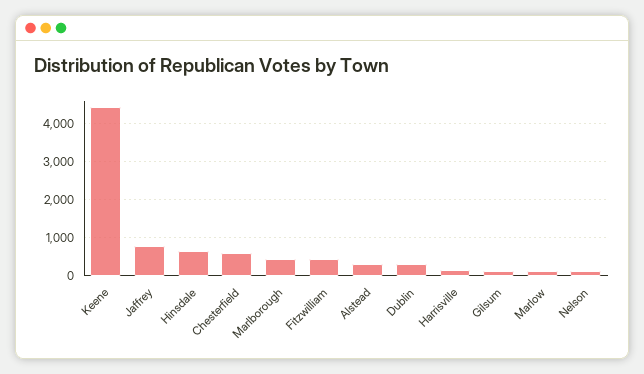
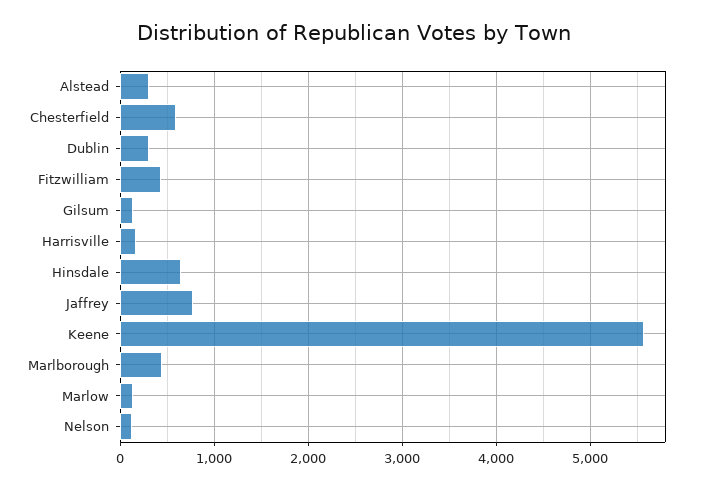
  {
-   "Keene": 4400,
+   "Keene": 5600,
    "Jaffrey": 800,
    "Hinsdale": 600,
    "Chesterfield": 600,
    "Marlborough": 400,
    "Fitzwilliam": 400,
    "Alstead": 300,
    "Dublin": 300,
    "Harrisville": 200,
    "Gilsum": 100,
    "Marlow": 100,
    "Nelson": 100
  }

